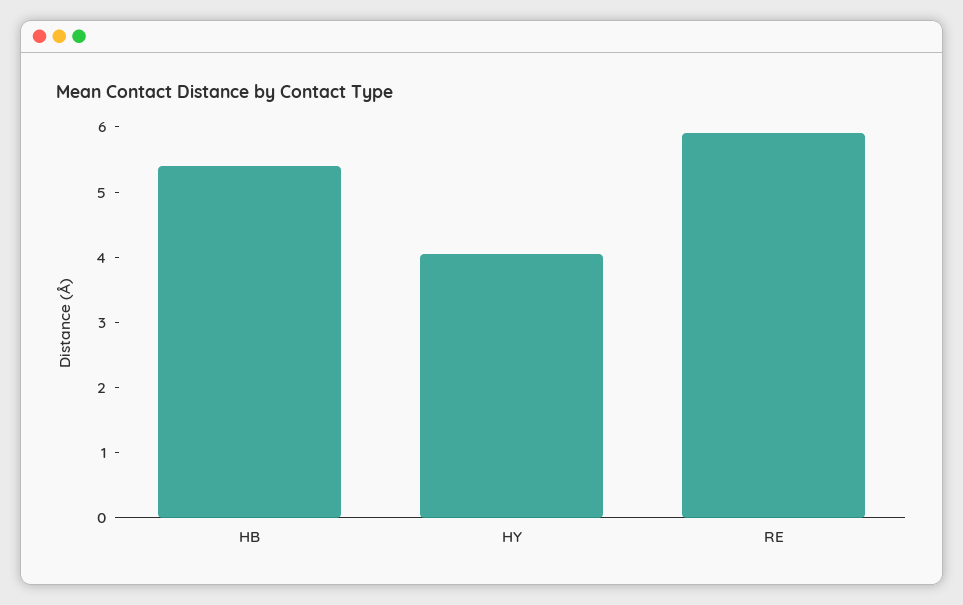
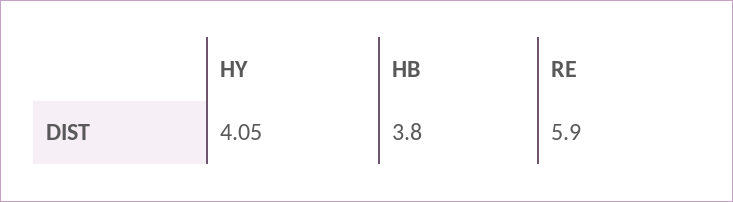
  {
-   "HB": 5.4,
+   "HB": 3.8,
    "HY": 4.05,
    "RE": 5.9
  }

